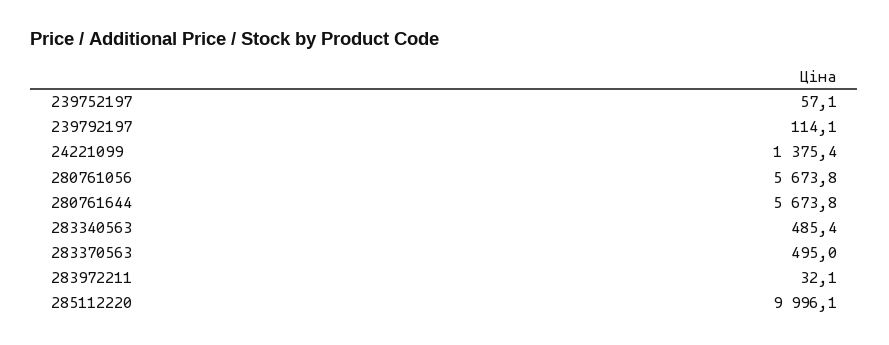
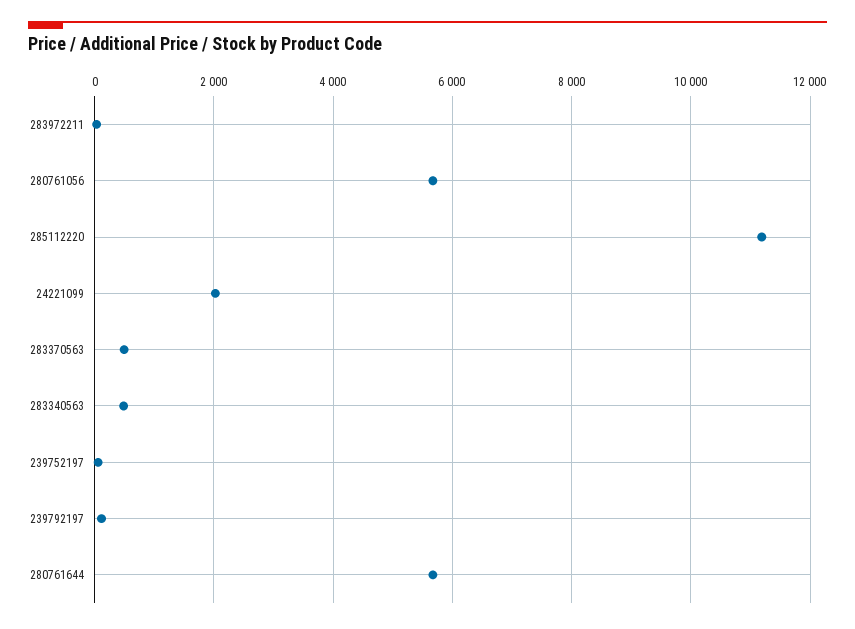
  {
    "239752197": 57.1,
    "239792197": 114.1,
-   "24221099": 1375.4,
+   "24221099": 2000,
    "280761056": 5673.8,
    "280761644": 5673.8,
    "283340563": 485.4,
    "283370563": 495,
    "283972211": 32.1,
-   "285112220": 9996.1
+   "285112220": 11200
  }

